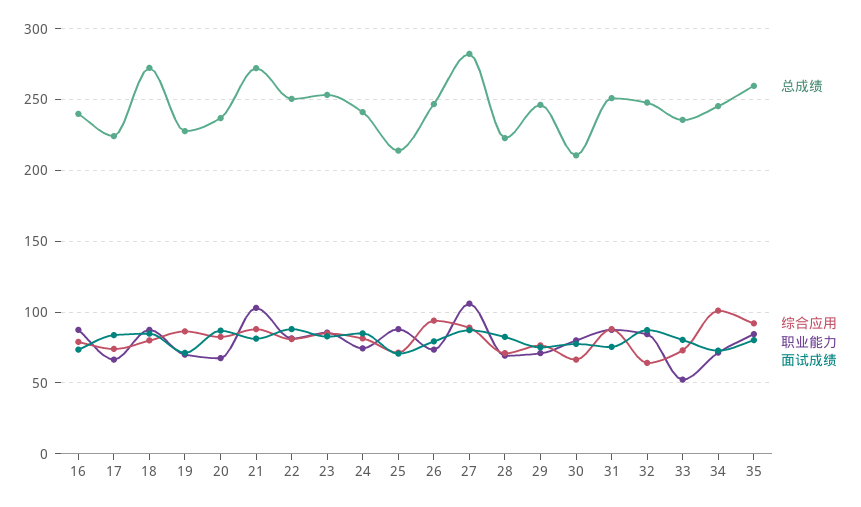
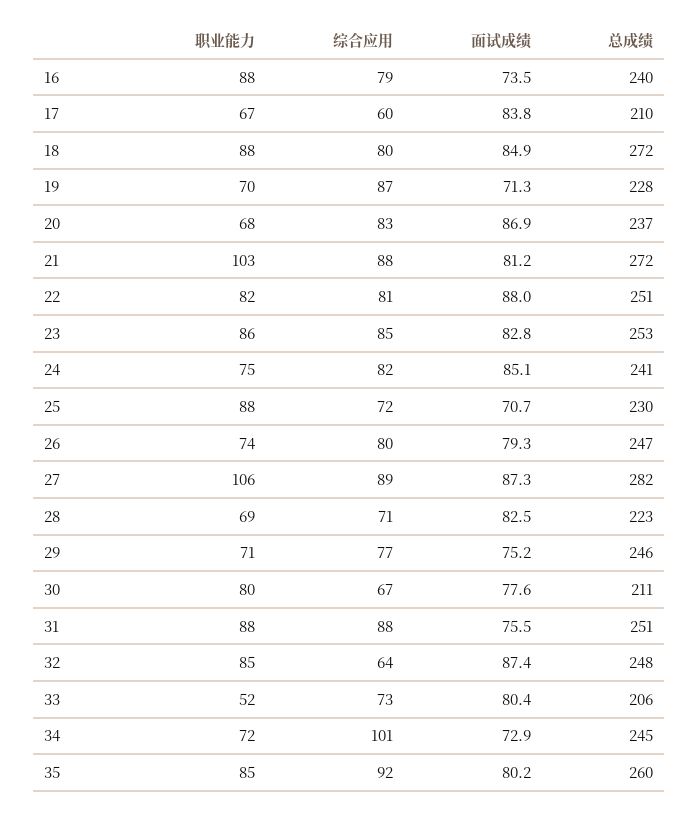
  {
    "总成绩": {
      "16": 240,
-     "17": 225,
+     "17": 210,
      "18": 272,
      "19": 228,
      "20": 237,
      "21": 272,
      "22": 251,
      "23": 253,
      "24": 241,
-     "25": 215,
+     "25": 230,
      "26": 247,
      "27": 282,
      "28": 223,
      "29": 246,
      "30": 211,
      "31": 251,
      "32": 248,
-     "33": 235,
+     "33": 206,
      "34": 245,
      "35": 260
    },
    "综合应用": {
      "16": 79,
-     "17": 75,
+     "17": 60,
      "18": 80,
      "19": 87,
      "20": 83,
      "21": 88,
      "22": 81,
      "23": 85,
      "24": 82,
      "25": 72,
-     "26": 95,
+     "26": 80,
      "27": 89,
      "28": 71,
      "29": 77,
      "30": 67,
      "31": 88,
      "32": 64,
      "33": 73,
      "34": 101,
      "35": 92
    },
    "职业能力": {
      "16": 88,
      "17": 67,
      "18": 88,
      "19": 70,
      "20": 68,
      "21": 103,
      "22": 82,
      "23": 86,
      "24": 75,
      "25": 88,
      "26": 74,
      "27": 106,
      "28": 69,
      "29": 71,
      "30": 80,
      "31": 88,
      "32": 85,
      "33": 52,
      "34": 72,
      "35": 85
    },
    "面试成绩": {
      "16": 73.5,
      "17": 83.8,
      "18": 84.9,
      "19": 71.3,
      "20": 86.9,
      "21": 81.2,
      "22": 88,
      "23": 82.8,
      "24": 85.1,
      "25": 70.7,
      "26": 79.3,
      "27": 87.3,
      "28": 82.5,
      "29": 75.2,
      "30": 77.6,
      "31": 75.5,
      "32": 87.4,
      "33": 80.4,
      "34": 72.9,
      "35": 80.2
    }
  }

